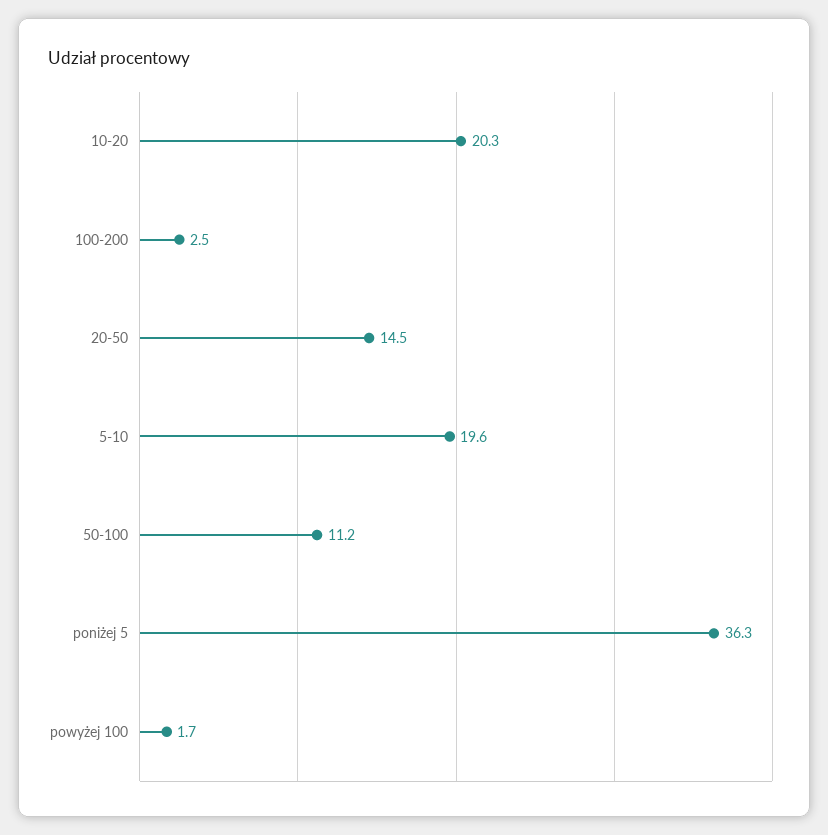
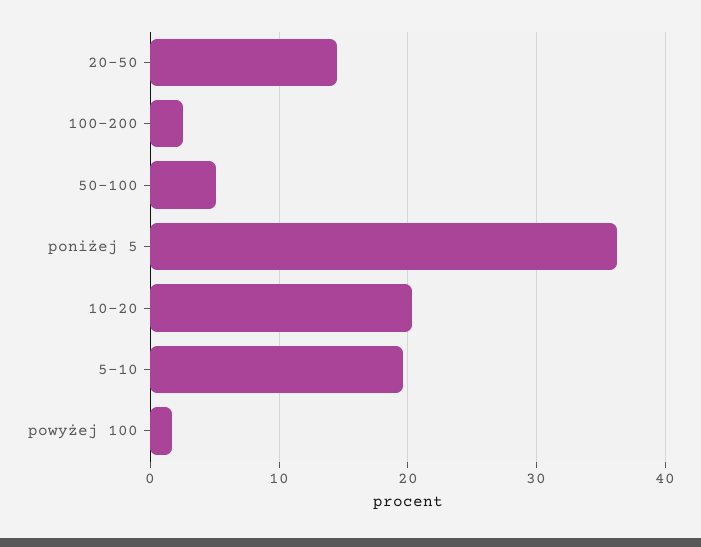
  {
    "10-20": 20.3,
    "100-200": 2.5,
    "20-50": 14.5,
    "5-10": 19.6,
-   "50-100": 11.2,
+   "50-100": 5,
    "poniżej 5": 36.3,
    "powyżej 100": 1.7
  }

